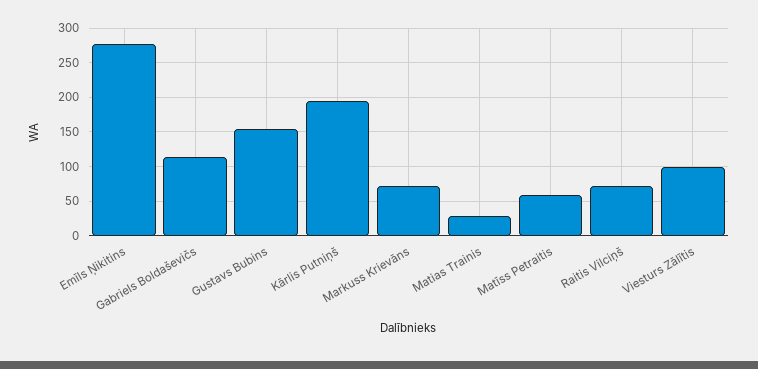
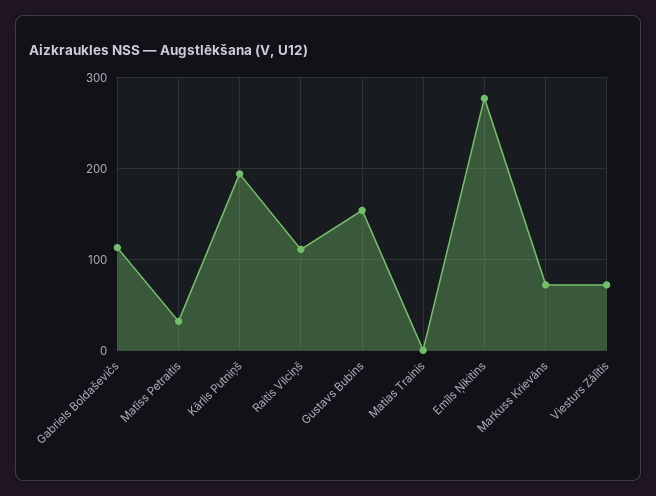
  {
    "Emīls Ņikitins": 280,
    "Gabriels Boldaševičs": 110,
    "Gustavs Bubins": 150,
    "Kārlis Putniņš": 190,
    "Markuss Krievāns": 70,
-   "Matias Trainis": 30,
+   "Matias Trainis": 0,
-   "Matīss Petraitis": 60,
+   "Matīss Petraitis": 30,
-   "Raitis Vilciņš": 70,
+   "Raitis Vilciņš": 110,
-   "Viesturs Zālītis": 100
+   "Viesturs Zālītis": 70
  }

